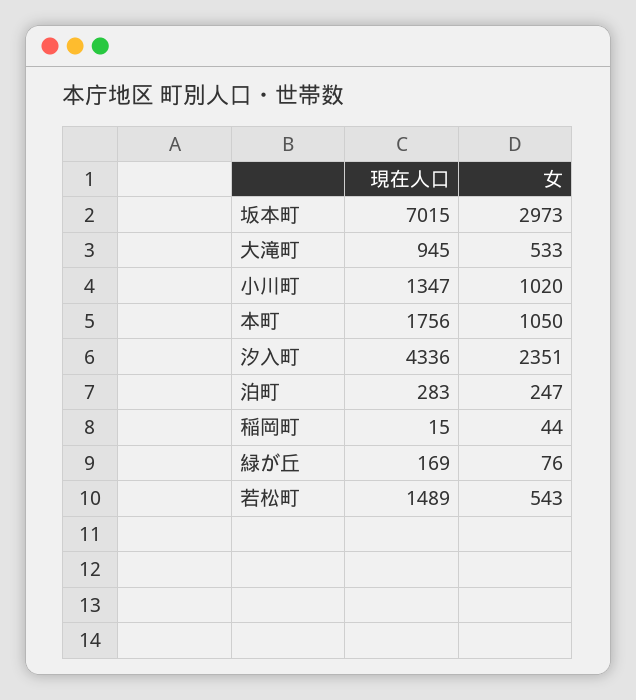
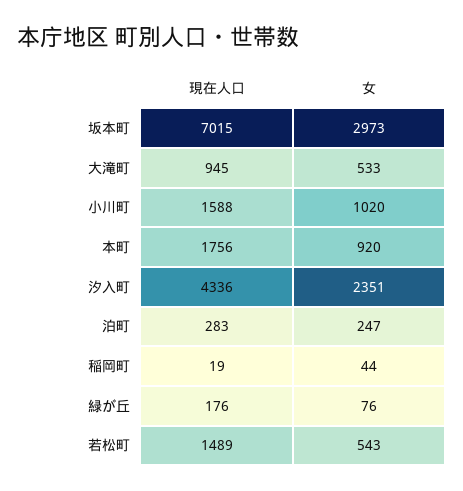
  {
    "現在人口": {
      "坂本町": 7015,
      "大滝町": 945,
-     "小川町": 1347,
+     "小川町": 1588,
      "本町": 1756,
      "汐入町": 4336,
      "泊町": 283,
-     "稲岡町": 15,
+     "稲岡町": 19,
-     "緑が丘": 169,
+     "緑が丘": 176,
      "若松町": 1489
    },
    "女": {
      "坂本町": 2973,
      "大滝町": 533,
      "小川町": 1020,
-     "本町": 1050,
+     "本町": 920,
      "汐入町": 2351,
      "泊町": 247,
      "稲岡町": 44,
      "緑が丘": 76,
      "若松町": 543
    }
  }

